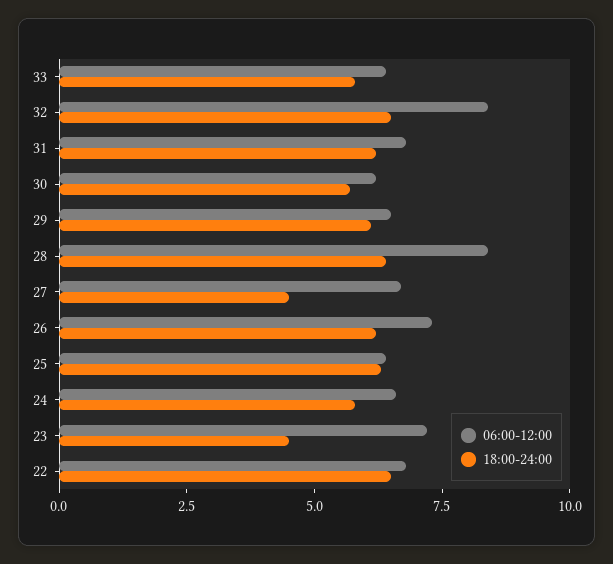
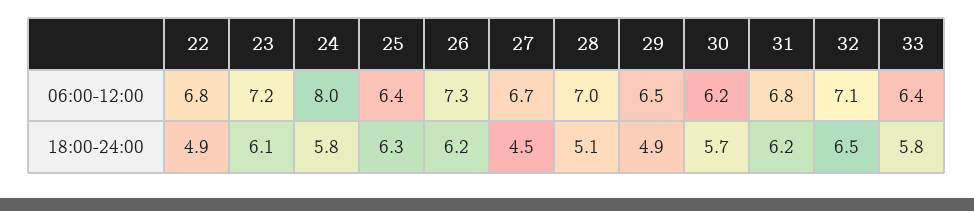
  {
    "06:00-12:00": {
      "33": 6.4,
-     "32": 8.5,
+     "32": 7.1,
      "31": 6.8,
      "30": 6.2,
      "29": 6.5,
-     "28": 8.5,
+     "28": 7,
      "27": 6.7,
      "26": 7.3,
      "25": 6.4,
-     "24": 6.5,
+     "24": 8,
      "23": 7.2,
      "22": 6.8
    },
    "18:00-24:00": {
      "33": 5.8,
      "32": 6.5,
      "31": 6.2,
      "30": 5.7,
-     "29": 6,
+     "29": 4.9,
-     "28": 6.5,
+     "28": 5.1,
      "27": 4.5,
      "26": 6.2,
      "25": 6.3,
      "24": 5.8,
-     "23": 4.5,
+     "23": 6.1,
-     "22": 6.5
+     "22": 4.9
    }
  }

